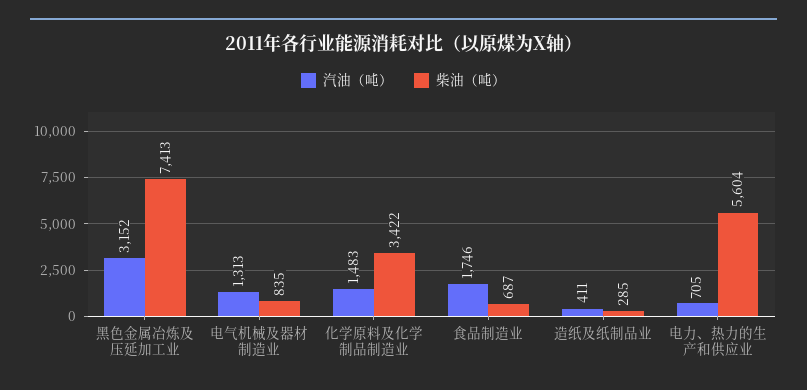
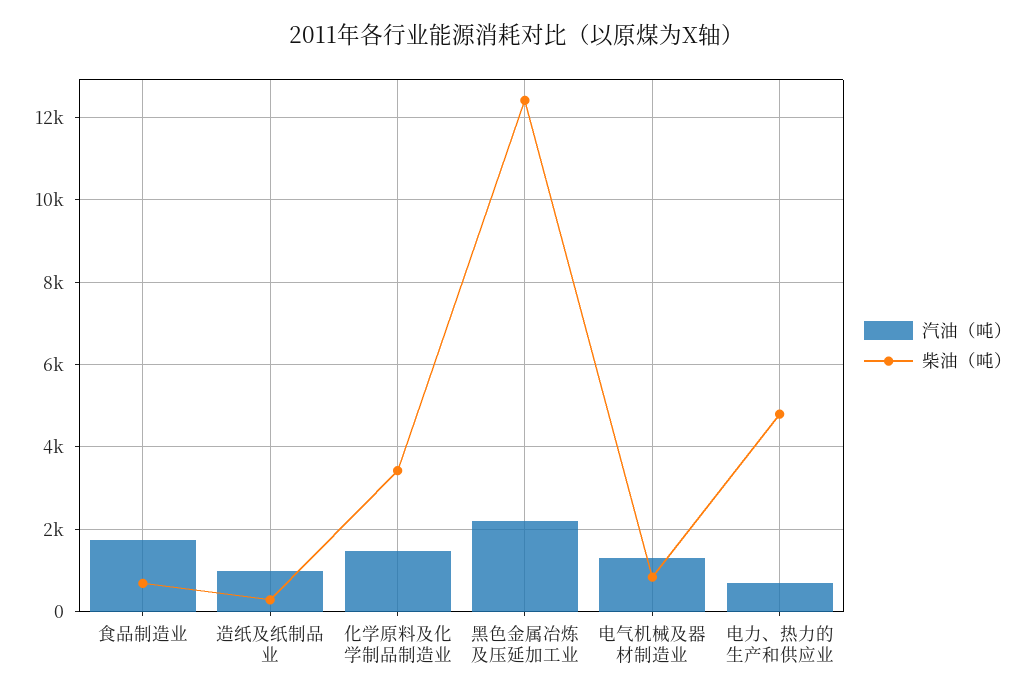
  {
    "汽油（吨）": {
-     "黑色金属冶炼及压延加工业": 3152,
+     "黑色金属冶炼及压延加工业": 2200,
      "电气机械及器材制造业": 1313,
      "化学原料及化学制品制造业": 1483,
      "食品制造业": 1746,
-     "造纸及纸制品业": 411,
+     "造纸及纸制品业": 1000,
      "电力、热力的生产和供应业": 705
    },
    "柴油（吨）": {
-     "黑色金属冶炼及压延加工业": 7413,
+     "黑色金属冶炼及压延加工业": 12400,
      "电气机械及器材制造业": 835,
      "化学原料及化学制品制造业": 3422,
      "食品制造业": 687,
      "造纸及纸制品业": 285,
-     "电力、热力的生产和供应业": 5604
+     "电力、热力的生产和供应业": 4800
    }
  }

